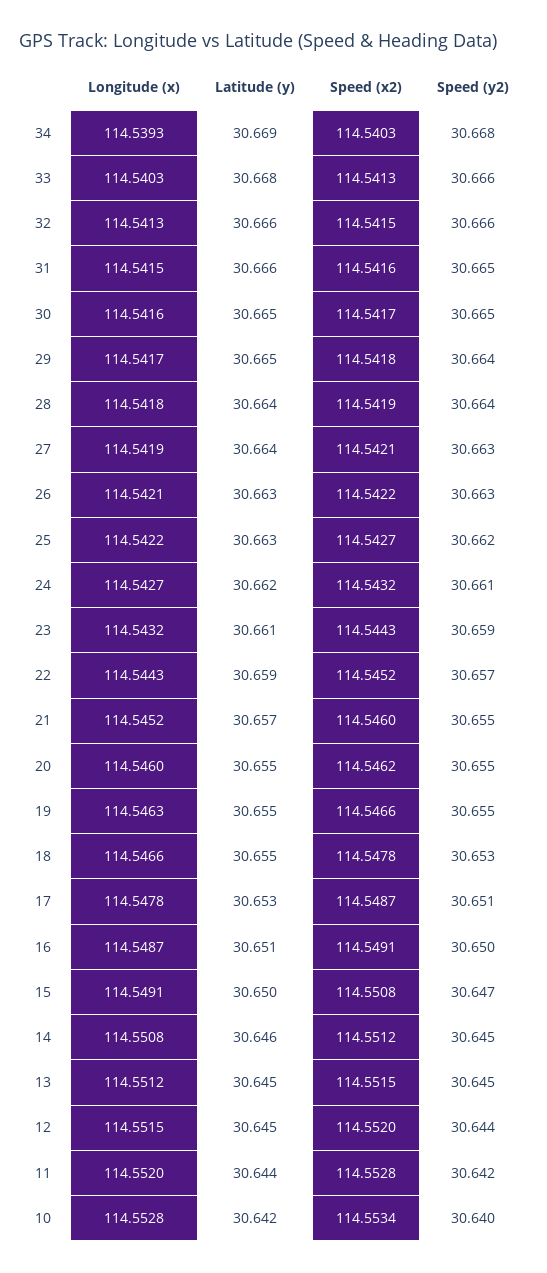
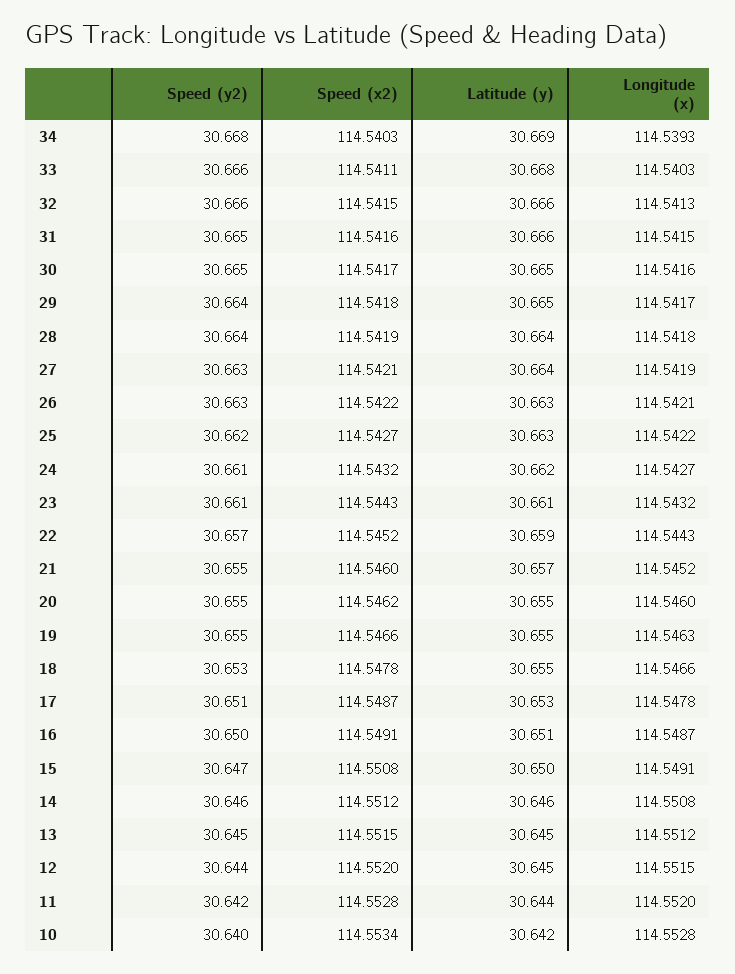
  {
    "Longitude (x)": {
      "34": 114.5393,
      "33": 114.5403,
      "32": 114.5413,
      "31": 114.5415,
      "30": 114.5416,
      "29": 114.5417,
      "28": 114.5418,
      "27": 114.5419,
      "26": 114.5421,
      "25": 114.5422,
      "24": 114.5427,
      "23": 114.5432,
      "22": 114.5443,
      "21": 114.5452,
      "20": 114.546,
      "19": 114.5463,
      "18": 114.5466,
      "17": 114.5478,
      "16": 114.5487,
      "15": 114.5491,
      "14": 114.5508,
      "13": 114.5512,
      "12": 114.5515,
      "11": 114.552,
      "10": 114.5528
    },
    "Latitude (y)": {
      "34": 30.669,
      "33": 30.668,
      "32": 30.666,
      "31": 30.666,
      "30": 30.665,
      "29": 30.665,
      "28": 30.664,
      "27": 30.664,
      "26": 30.663,
      "25": 30.663,
      "24": 30.662,
      "23": 30.661,
      "22": 30.659,
      "21": 30.657,
      "20": 30.655,
      "19": 30.655,
      "18": 30.655,
      "17": 30.653,
      "16": 30.651,
      "15": 30.65,
      "14": 30.646,
      "13": 30.645,
      "12": 30.645,
      "11": 30.644,
      "10": 30.642
    },
    "Speed (x2)": {
      "34": 114.5403,
-     "33": 114.5413,
+     "33": 114.5411,
      "32": 114.5415,
      "31": 114.5416,
      "30": 114.5417,
      "29": 114.5418,
      "28": 114.5419,
      "27": 114.5421,
      "26": 114.5422,
      "25": 114.5427,
      "24": 114.5432,
      "23": 114.5443,
      "22": 114.5452,
      "21": 114.546,
      "20": 114.5462,
      "19": 114.5466,
      "18": 114.5478,
      "17": 114.5487,
      "16": 114.5491,
      "15": 114.5508,
      "14": 114.5512,
      "13": 114.5515,
      "12": 114.552,
      "11": 114.5528,
      "10": 114.5534
    },
    "Speed (y2)": {
      "34": 30.668,
      "33": 30.666,
      "32": 30.666,
      "31": 30.665,
      "30": 30.665,
      "29": 30.664,
      "28": 30.664,
      "27": 30.663,
      "26": 30.663,
      "25": 30.662,
      "24": 30.661,
-     "23": 30.659,
+     "23": 30.661,
      "22": 30.657,
      "21": 30.655,
      "20": 30.655,
      "19": 30.655,
      "18": 30.653,
      "17": 30.651,
      "16": 30.65,
      "15": 30.647,
-     "14": 30.645,
+     "14": 30.646,
      "13": 30.645,
      "12": 30.644,
      "11": 30.642,
      "10": 30.64
    }
  }

